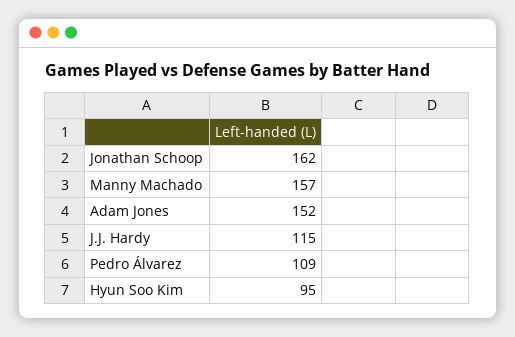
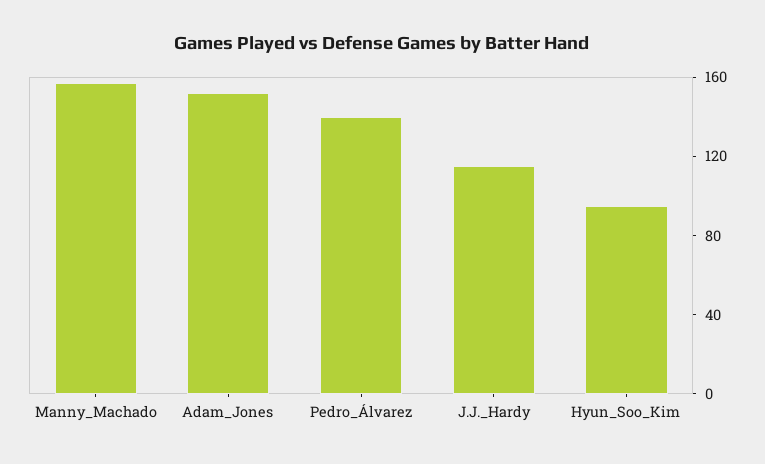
  {
-   "Jonathan Schoop": 162,
    "Manny Machado": 157,
    "Adam Jones": 152,
    "J.J. Hardy": 115,
-   "Pedro Álvarez": 109,
+   "Pedro Álvarez": 140,
    "Hyun Soo Kim": 95
  }

